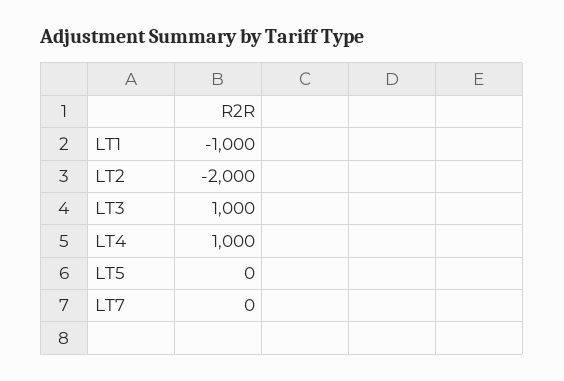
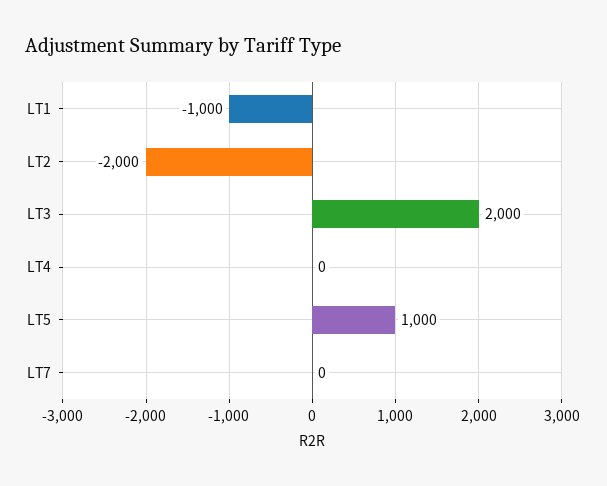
  {
    "LT1": -1000,
    "LT2": -2000,
-   "LT3": 1000,
+   "LT3": 2000,
-   "LT4": 1000,
+   "LT4": 0,
-   "LT5": 0,
+   "LT5": 1000,
    "LT7": 0
  }

